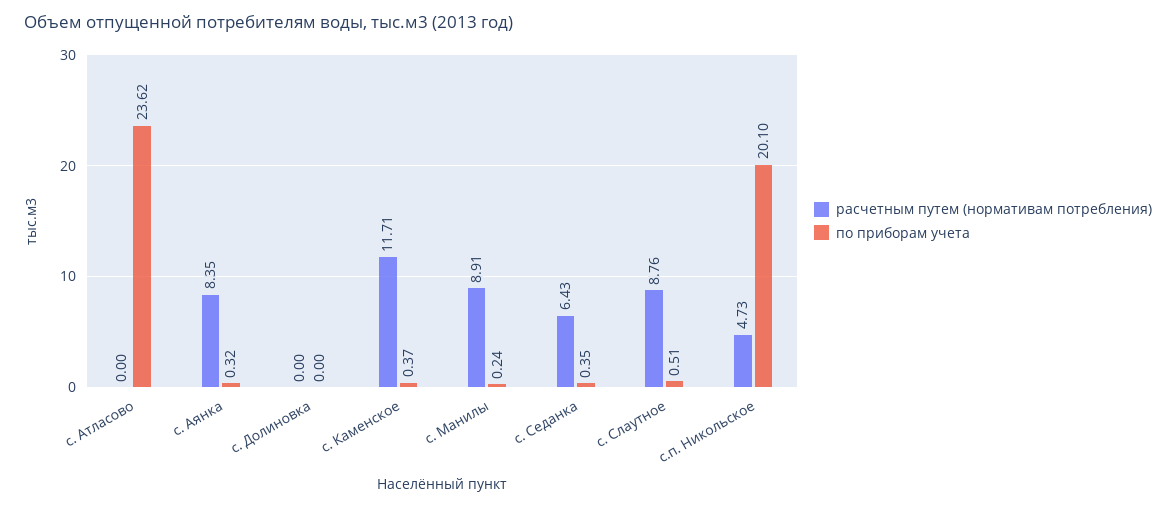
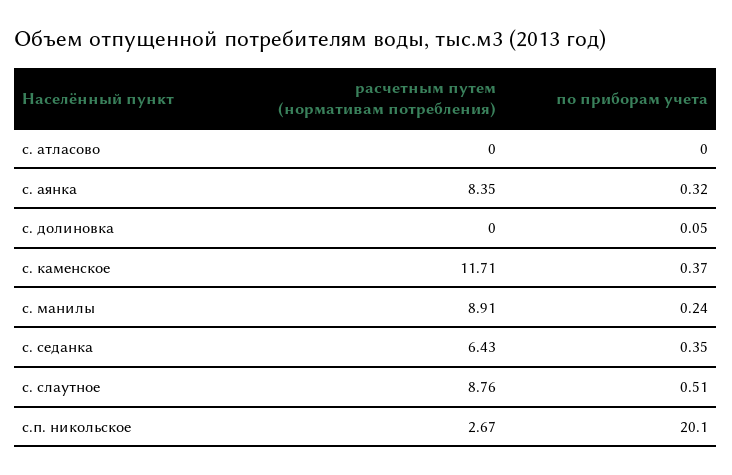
  {
    "расчетным путем (нормативам потребления)": {
      "с. Атласово": 0,
      "с. Аянка": 8.35,
      "с. Долиновка": 0,
      "с. Каменское": 11.71,
      "с. Манилы": 8.91,
      "с. Седанка": 6.43,
      "с. Слаутное": 8.76,
-     "с.п. Никольское": 4.73
+     "с.п. Никольское": 2.67
    },
    "по приборам учета": {
-     "с. Атласово": 23.62,
+     "с. Атласово": 0,
      "с. Аянка": 0.32,
-     "с. Долиновка": 0,
+     "с. Долиновка": 0.05,
      "с. Каменское": 0.37,
      "с. Манилы": 0.24,
      "с. Седанка": 0.35,
      "с. Слаутное": 0.51,
      "с.п. Никольское": 20.1
    }
  }

